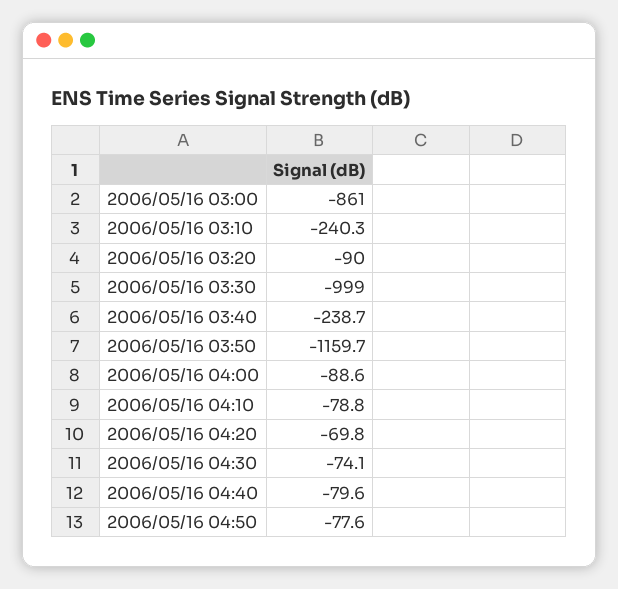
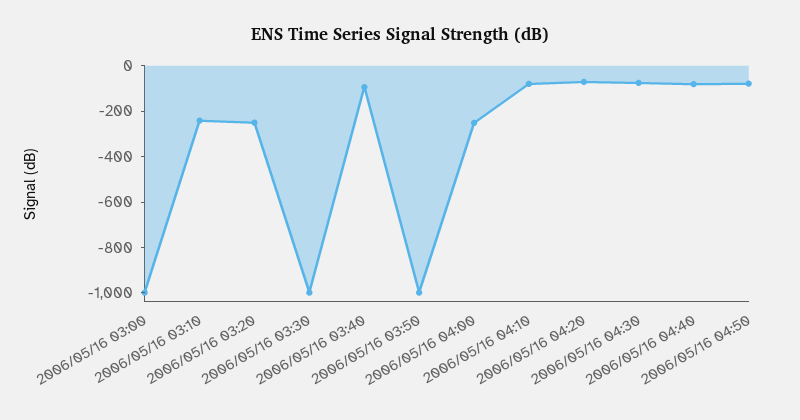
  {
-   "2006/05/16 03:00": -861,
+   "2006/05/16 03:00": -1000,
    "2006/05/16 03:10": -240.3,
-   "2006/05/16 03:20": -90,
+   "2006/05/16 03:20": -250,
    "2006/05/16 03:30": -999,
-   "2006/05/16 03:40": -238.7,
+   "2006/05/16 03:40": -100,
-   "2006/05/16 03:50": -1159.7,
+   "2006/05/16 03:50": -1000,
-   "2006/05/16 04:00": -88.6,
+   "2006/05/16 04:00": -250,
    "2006/05/16 04:10": -78.8,
    "2006/05/16 04:20": -69.8,
    "2006/05/16 04:30": -74.1,
    "2006/05/16 04:40": -79.6,
    "2006/05/16 04:50": -77.6
  }

